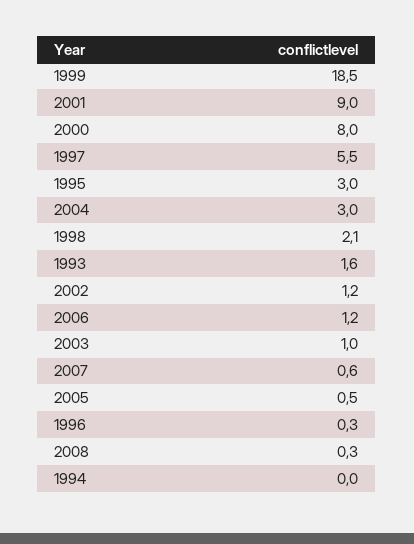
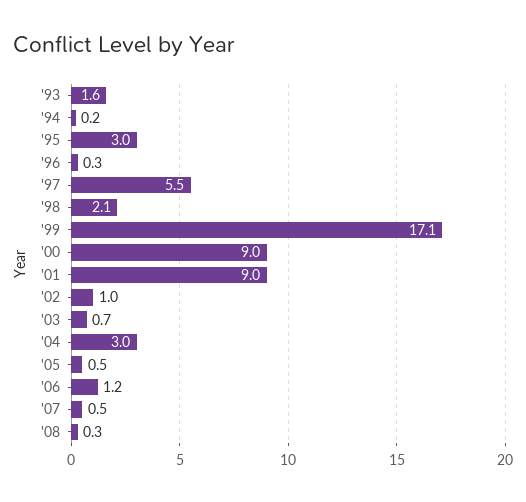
  {
-   "1999": 18.5,
+   "1999": 17.1,
    "2001": 9,
-   "2000": 8,
+   "2000": 9,
    "1997": 5.5,
    "1995": 3,
    "2004": 3,
    "1998": 2.1,
    "1993": 1.6,
-   "2002": 1.2,
+   "2002": 1,
    "2006": 1.2,
-   "2003": 1,
+   "2003": 0.7,
-   "2007": 0.6,
+   "2007": 0.5,
    "2005": 0.5,
    "1996": 0.3,
    "2008": 0.3,
-   "1994": 0
+   "1994": 0.2
  }

